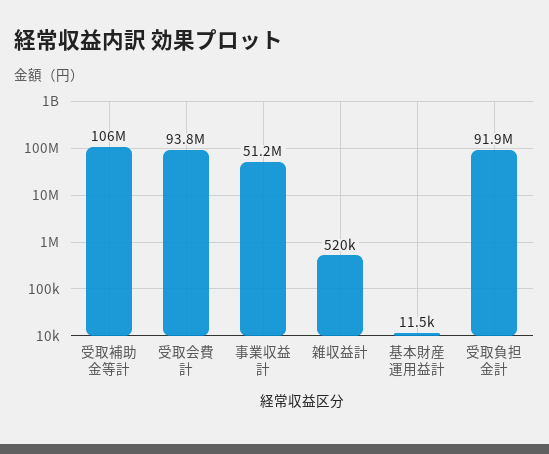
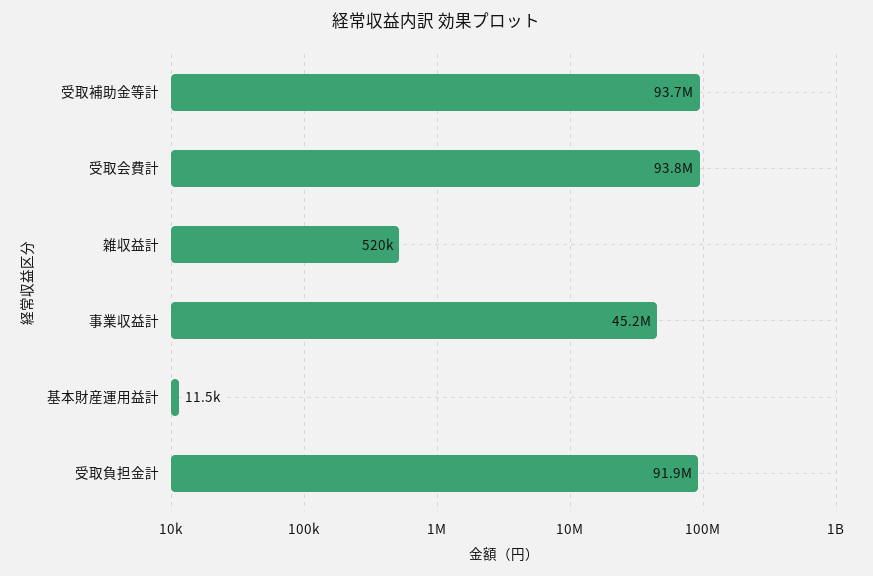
  {
-   "受取補助金等計": 106000000,
+   "受取補助金等計": 93700000,
    "受取会費計": 93800000,
-   "事業収益計": 51200000,
+   "事業収益計": 45200000,
    "雑収益計": 520000,
    "基本財産運用益計": 11500,
    "受取負担金計": 91900000
  }

